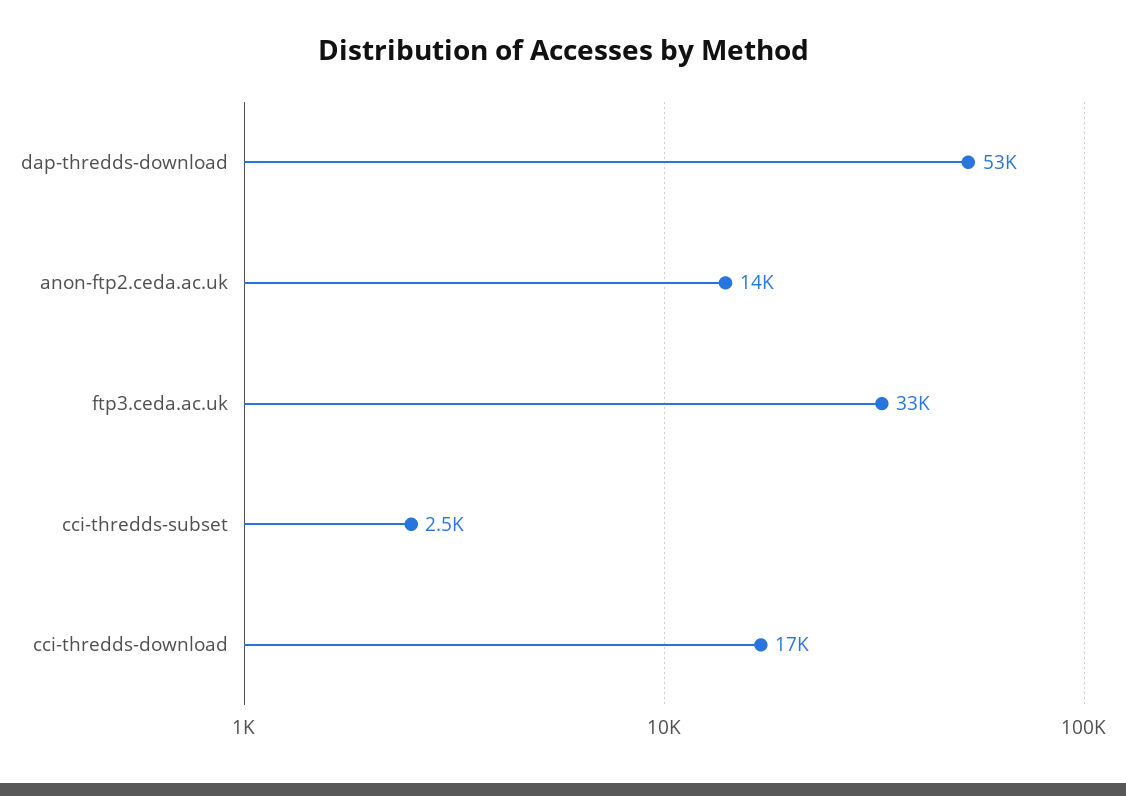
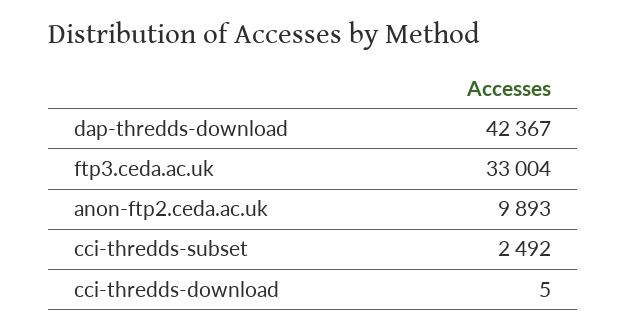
  {
-   "dap-thredds-download": 53000,
+   "dap-thredds-download": 42367,
-   "anon-ftp2.ceda.ac.uk": 14000,
+   "anon-ftp2.ceda.ac.uk": 9893,
    "ftp3.ceda.ac.uk": 33004,
    "cci-thredds-subset": 2492,
-   "cci-thredds-download": 17000
+   "cci-thredds-download": 5
  }

